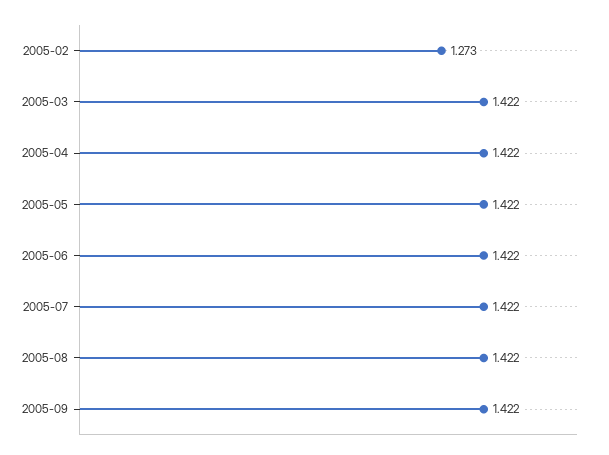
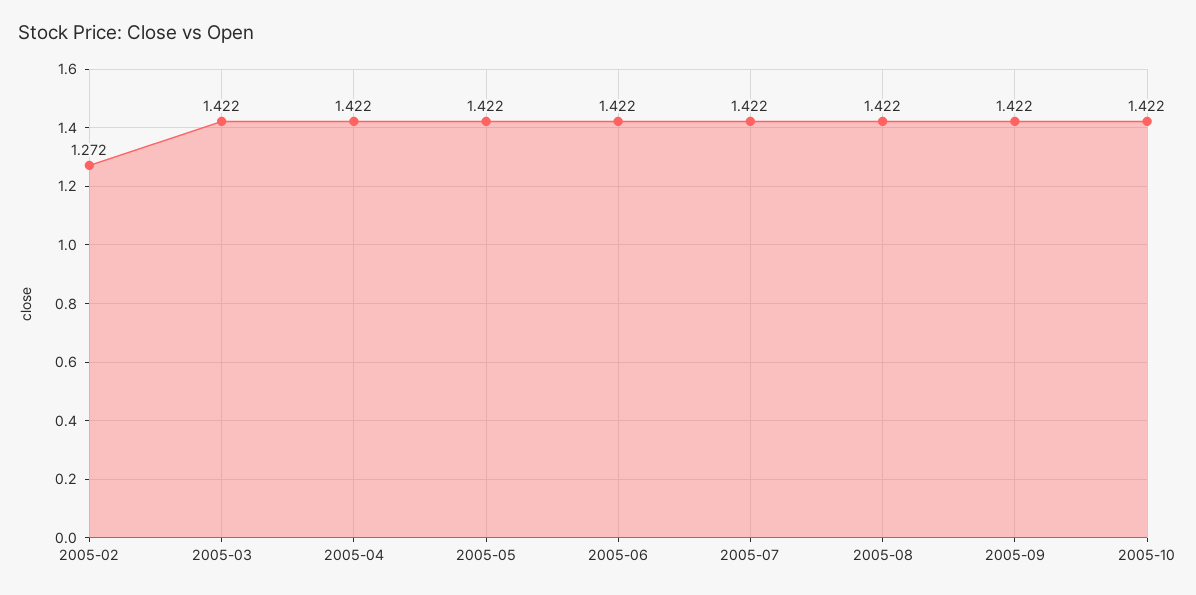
  {
-   "2005-02": 1.273,
+   "2005-02": 1.272,
    "2005-03": 1.422,
    "2005-04": 1.422,
    "2005-05": 1.422,
    "2005-06": 1.422,
    "2005-07": 1.422,
    "2005-08": 1.422,
-   "2005-09": 1.422
+   "2005-09": 1.422,
+   "2005-10": 1.422
  }

